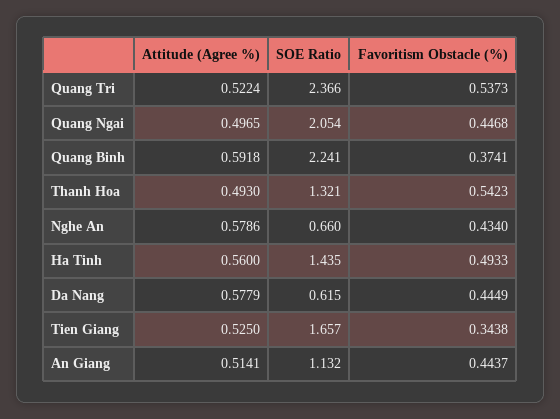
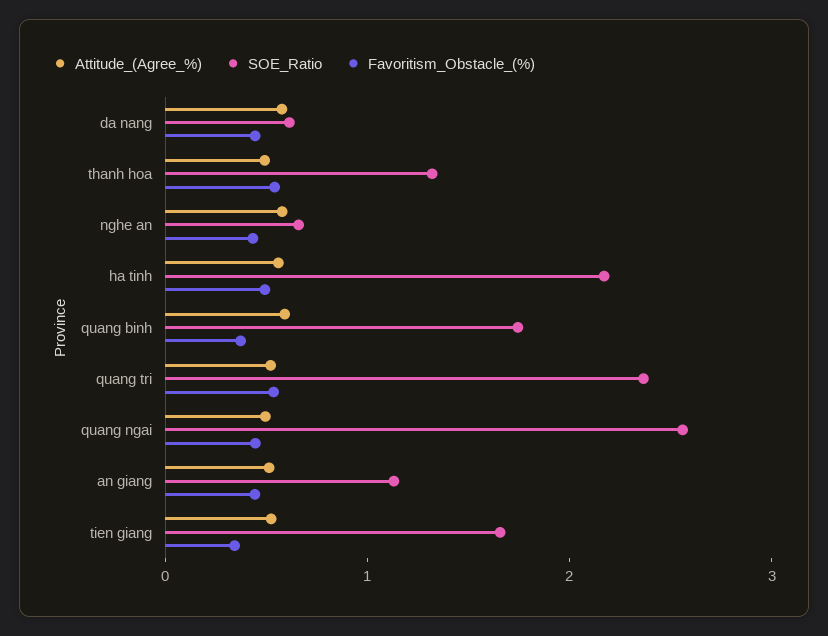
  {
    "Attitude (Agree %)": {
      "Quang Tri": 0.5224,
      "Quang Ngai": 0.4965,
      "Quang Binh": 0.5918,
      "Thanh Hoa": 0.493,
      "Nghe An": 0.5786,
      "Ha Tinh": 0.56,
      "Da Nang": 0.5779,
      "Tien Giang": 0.525,
      "An Giang": 0.5141
    },
    "SOE Ratio": {
      "Quang Tri": 2.366,
-     "Quang Ngai": 2.054,
+     "Quang Ngai": 2.6,
-     "Quang Binh": 2.241,
+     "Quang Binh": 1.8,
      "Thanh Hoa": 1.321,
      "Nghe An": 0.66,
-     "Ha Tinh": 1.435,
+     "Ha Tinh": 2.2,
      "Da Nang": 0.615,
      "Tien Giang": 1.657,
      "An Giang": 1.132
    },
    "Favoritism Obstacle (%)": {
      "Quang Tri": 0.5373,
      "Quang Ngai": 0.4468,
      "Quang Binh": 0.3741,
      "Thanh Hoa": 0.5423,
      "Nghe An": 0.434,
      "Ha Tinh": 0.4933,
      "Da Nang": 0.4449,
      "Tien Giang": 0.3438,
      "An Giang": 0.4437
    }
  }

